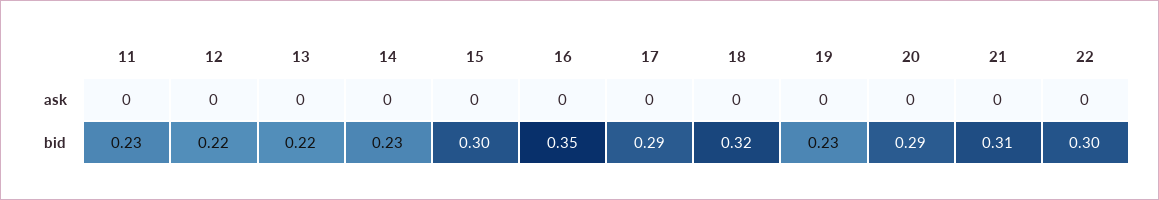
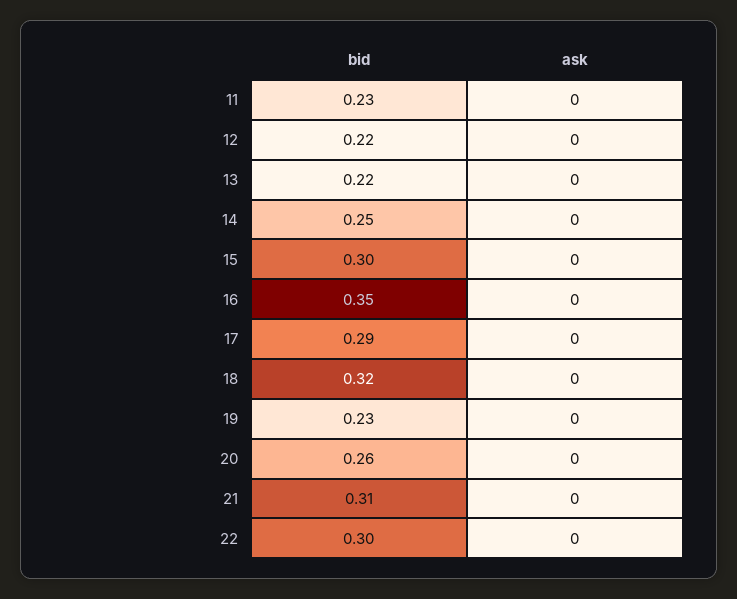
  {
    "11": {
      "ask": 0,
      "bid": 0.23
    },
    "12": {
      "ask": 0,
      "bid": 0.22
    },
    "13": {
      "ask": 0,
      "bid": 0.22
    },
    "14": {
      "ask": 0,
-     "bid": 0.23
+     "bid": 0.25
    },
    "15": {
      "ask": 0,
      "bid": 0.3
    },
    "16": {
      "ask": 0,
      "bid": 0.35
    },
    "17": {
      "ask": 0,
      "bid": 0.29
    },
    "18": {
      "ask": 0,
      "bid": 0.32
    },
    "19": {
      "ask": 0,
      "bid": 0.23
    },
    "20": {
      "ask": 0,
-     "bid": 0.29
+     "bid": 0.26
    },
    "21": {
      "ask": 0,
      "bid": 0.31
    },
    "22": {
      "ask": 0,
      "bid": 0.3
    }
  }

